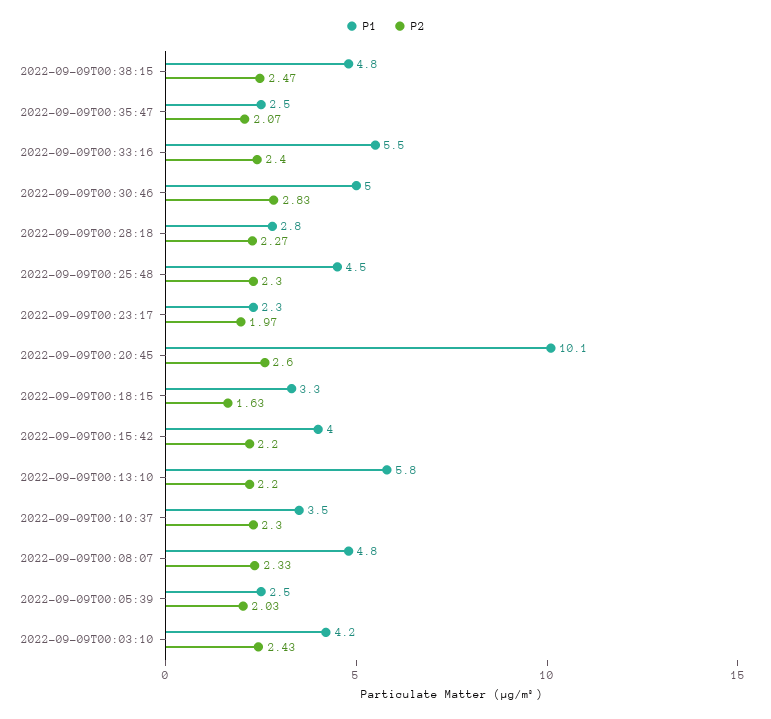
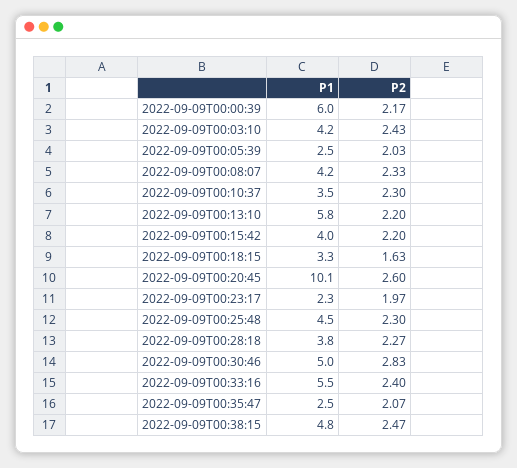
  {
    "P1": {
      "2022-09-09T00:38:15": 4.8,
      "2022-09-09T00:35:47": 2.5,
      "2022-09-09T00:33:16": 5.5,
      "2022-09-09T00:30:46": 5,
-     "2022-09-09T00:28:18": 2.8,
+     "2022-09-09T00:28:18": 3.8,
      "2022-09-09T00:25:48": 4.5,
      "2022-09-09T00:23:17": 2.3,
      "2022-09-09T00:20:45": 10.1,
      "2022-09-09T00:18:15": 3.3,
      "2022-09-09T00:15:42": 4,
      "2022-09-09T00:13:10": 5.8,
      "2022-09-09T00:10:37": 3.5,
-     "2022-09-09T00:08:07": 4.8,
+     "2022-09-09T00:08:07": 4.2,
      "2022-09-09T00:05:39": 2.5,
-     "2022-09-09T00:03:10": 4.2
+     "2022-09-09T00:03:10": 4.2,
+     "2022-09-09T00:00:39": 6
    },
    "P2": {
      "2022-09-09T00:38:15": 2.47,
      "2022-09-09T00:35:47": 2.07,
      "2022-09-09T00:33:16": 2.4,
      "2022-09-09T00:30:46": 2.83,
      "2022-09-09T00:28:18": 2.27,
      "2022-09-09T00:25:48": 2.3,
      "2022-09-09T00:23:17": 1.97,
      "2022-09-09T00:20:45": 2.6,
      "2022-09-09T00:18:15": 1.63,
      "2022-09-09T00:15:42": 2.2,
      "2022-09-09T00:13:10": 2.2,
      "2022-09-09T00:10:37": 2.3,
      "2022-09-09T00:08:07": 2.33,
      "2022-09-09T00:05:39": 2.03,
-     "2022-09-09T00:03:10": 2.43
+     "2022-09-09T00:03:10": 2.43,
+     "2022-09-09T00:00:39": 2.17
    }
  }

